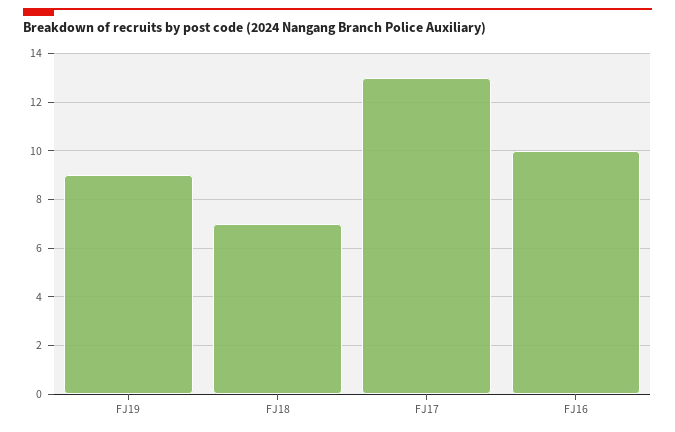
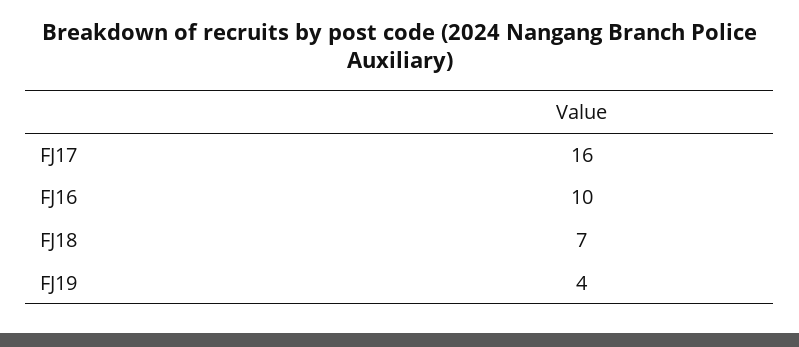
  {
-   "FJ19": 9,
+   "FJ19": 4,
    "FJ18": 7,
-   "FJ17": 13,
+   "FJ17": 16,
    "FJ16": 10
  }

